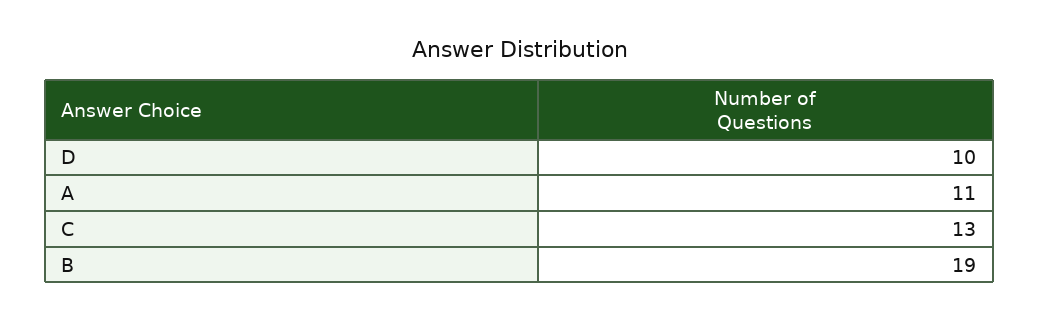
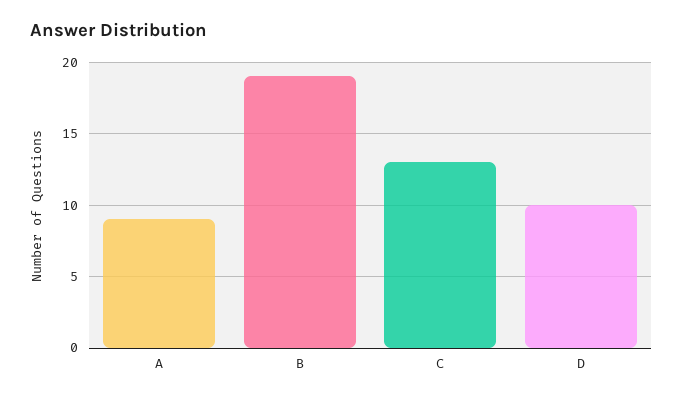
  {
    "D": 10,
-   "A": 11,
+   "A": 9,
    "C": 13,
    "B": 19
  }

